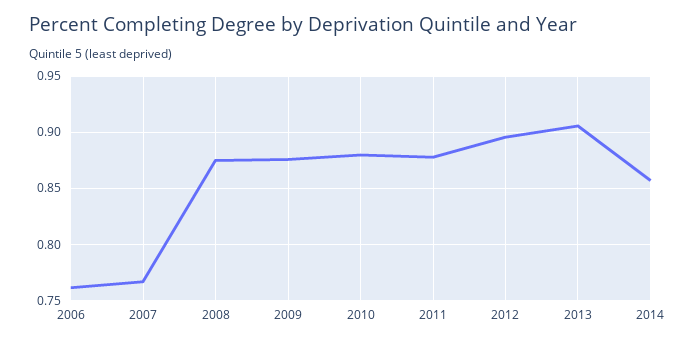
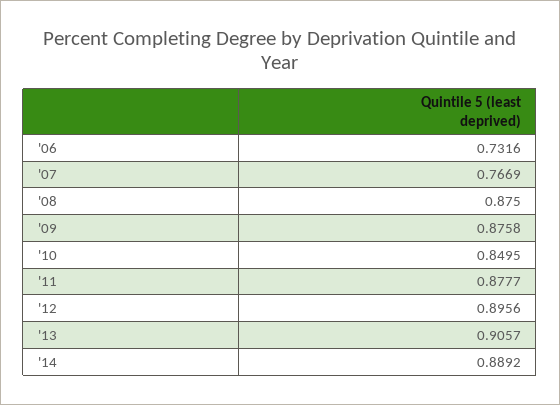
  {
-   "2006": 0.76,
+   "2006": 0.7316,
    "2007": 0.7669,
    "2008": 0.875,
    "2009": 0.8758,
-   "2010": 0.88,
+   "2010": 0.8495,
    "2011": 0.8777,
    "2012": 0.8956,
    "2013": 0.9057,
-   "2014": 0.86
+   "2014": 0.8892
  }

